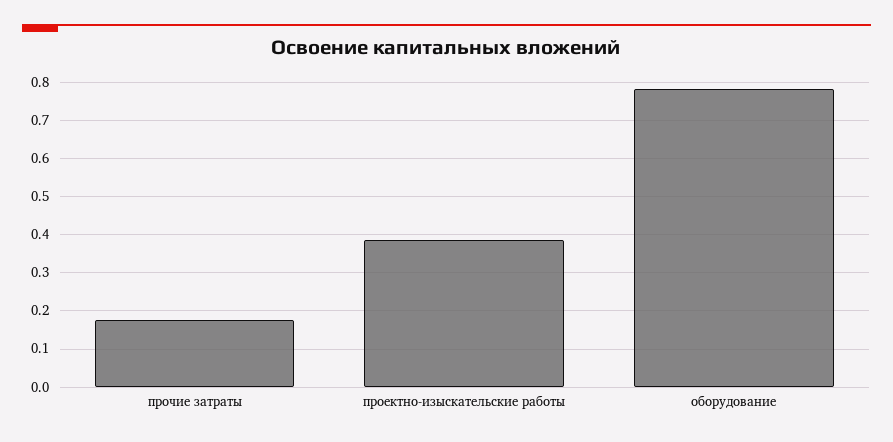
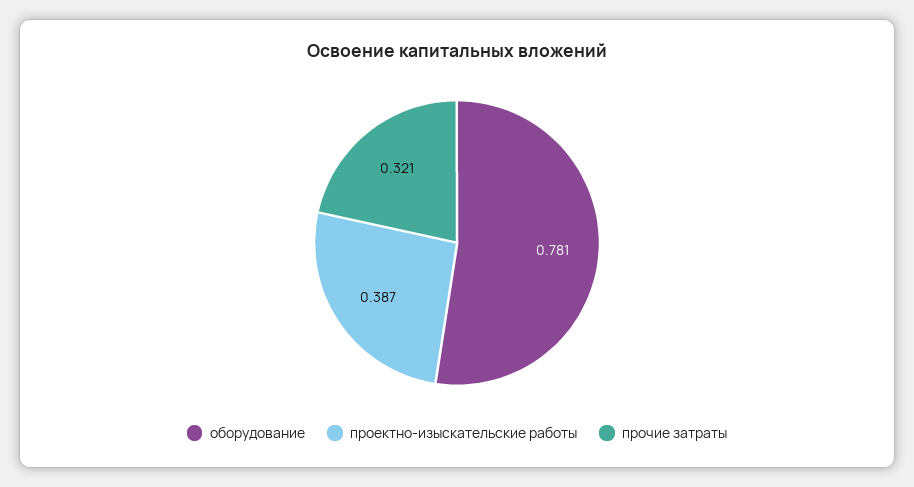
  {
-   "прочие затраты": 0.18,
+   "прочие затраты": 0.321,
    "проектно-изыскательские работы": 0.387,
    "оборудование": 0.781
  }

